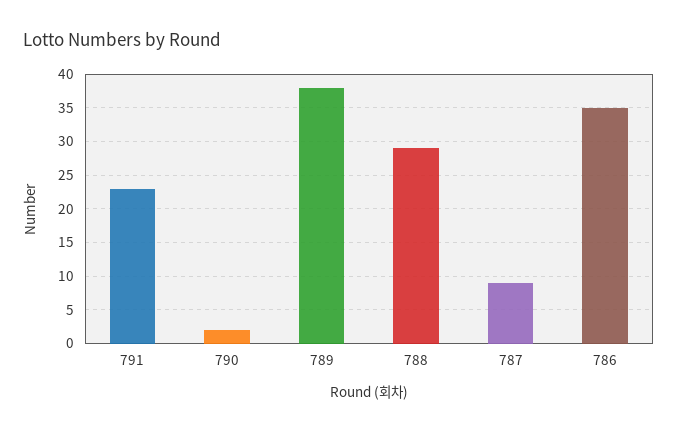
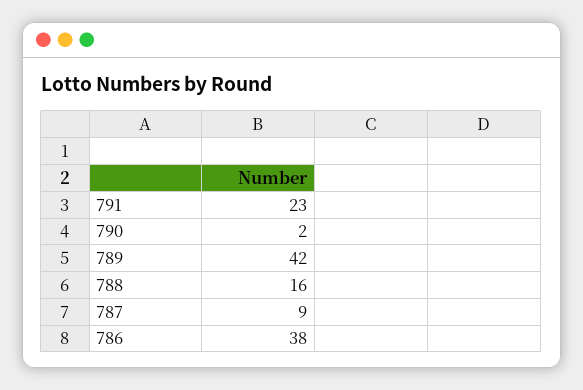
  {
    "791": 23,
    "790": 2,
-   "789": 38,
+   "789": 42,
-   "788": 29,
+   "788": 16,
    "787": 9,
-   "786": 35
+   "786": 38
  }

